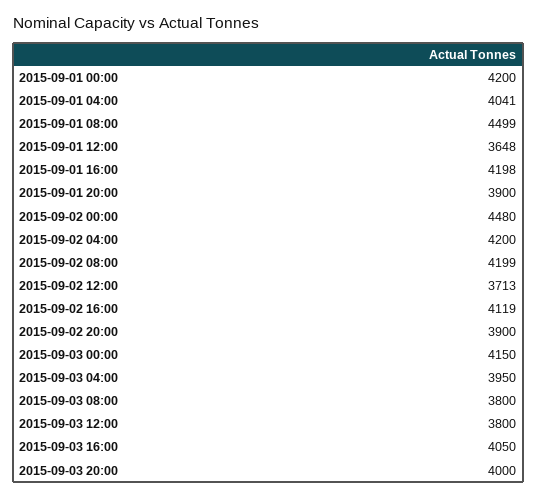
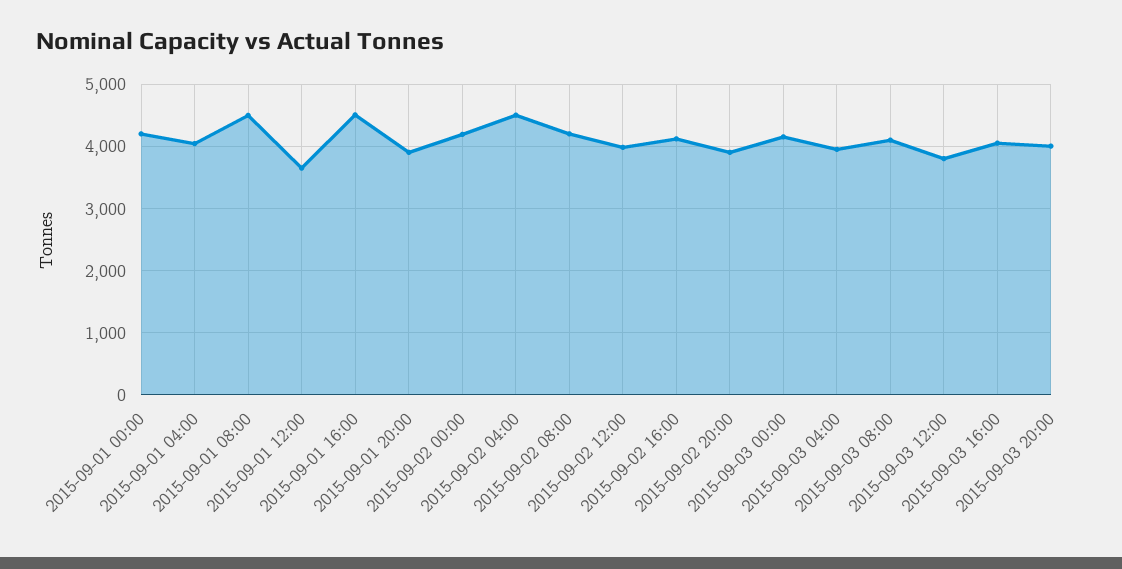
  {
    "2015-09-01 00:00": 4200,
    "2015-09-01 04:00": 4041,
    "2015-09-01 08:00": 4499,
    "2015-09-01 12:00": 3648,
-   "2015-09-01 16:00": 4198,
+   "2015-09-01 16:00": 4500,
    "2015-09-01 20:00": 3900,
-   "2015-09-02 00:00": 4480,
+   "2015-09-02 00:00": 4200,
-   "2015-09-02 04:00": 4200,
+   "2015-09-02 04:00": 4500,
    "2015-09-02 08:00": 4199,
-   "2015-09-02 12:00": 3713,
+   "2015-09-02 12:00": 4000,
    "2015-09-02 16:00": 4119,
    "2015-09-02 20:00": 3900,
    "2015-09-03 00:00": 4150,
    "2015-09-03 04:00": 3950,
-   "2015-09-03 08:00": 3800,
+   "2015-09-03 08:00": 4100,
    "2015-09-03 12:00": 3800,
    "2015-09-03 16:00": 4050,
    "2015-09-03 20:00": 4000
  }

